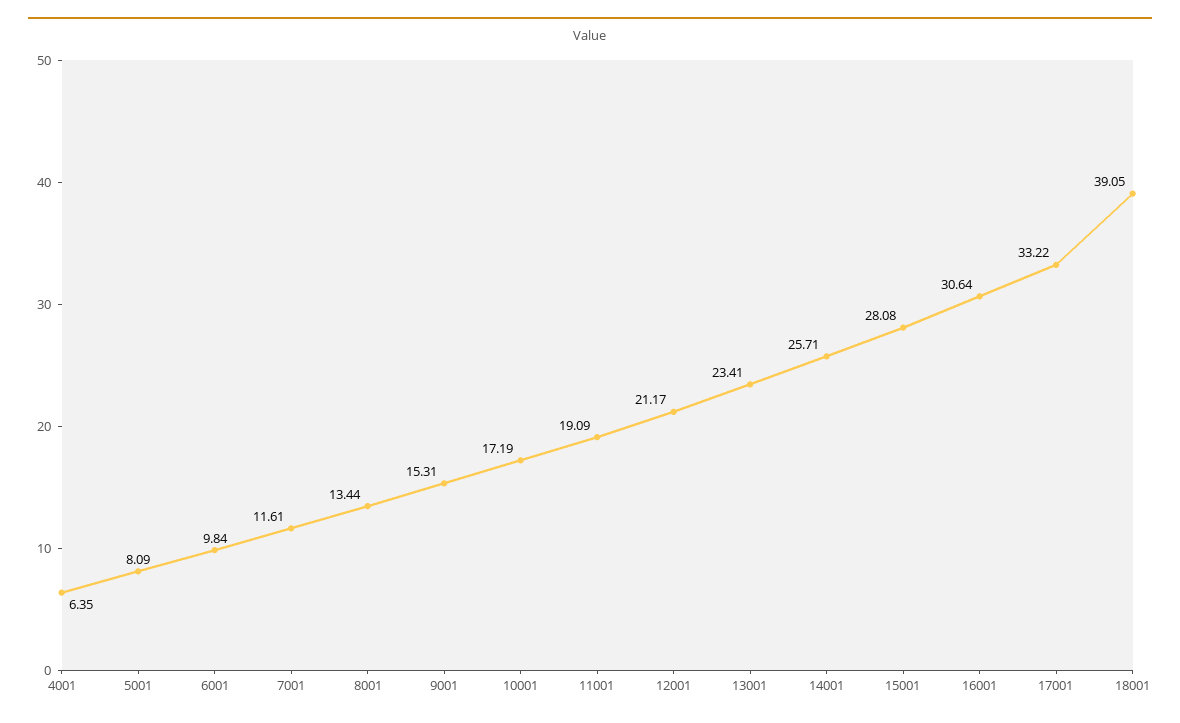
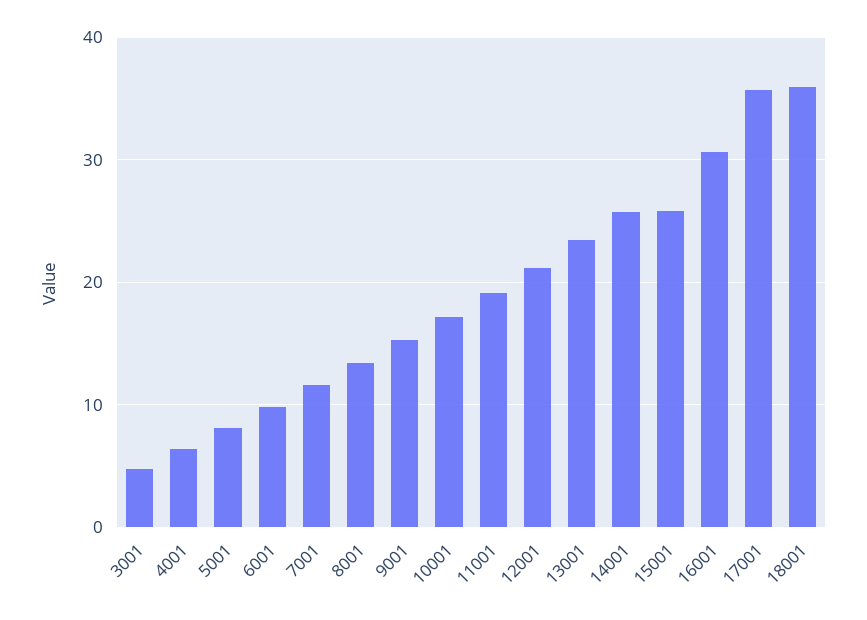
  {
    "4001": 6.35,
    "5001": 8.09,
    "6001": 9.84,
    "7001": 11.61,
    "8001": 13.44,
    "9001": 15.31,
    "10001": 17.19,
    "11001": 19.09,
    "12001": 21.17,
    "13001": 23.41,
    "14001": 25.71,
-   "15001": 28.08,
+   "15001": 26,
    "16001": 30.64,
-   "17001": 33.22,
+   "17001": 36,
-   "18001": 39.05
+   "18001": 36,
+   "3001": 5
  }

